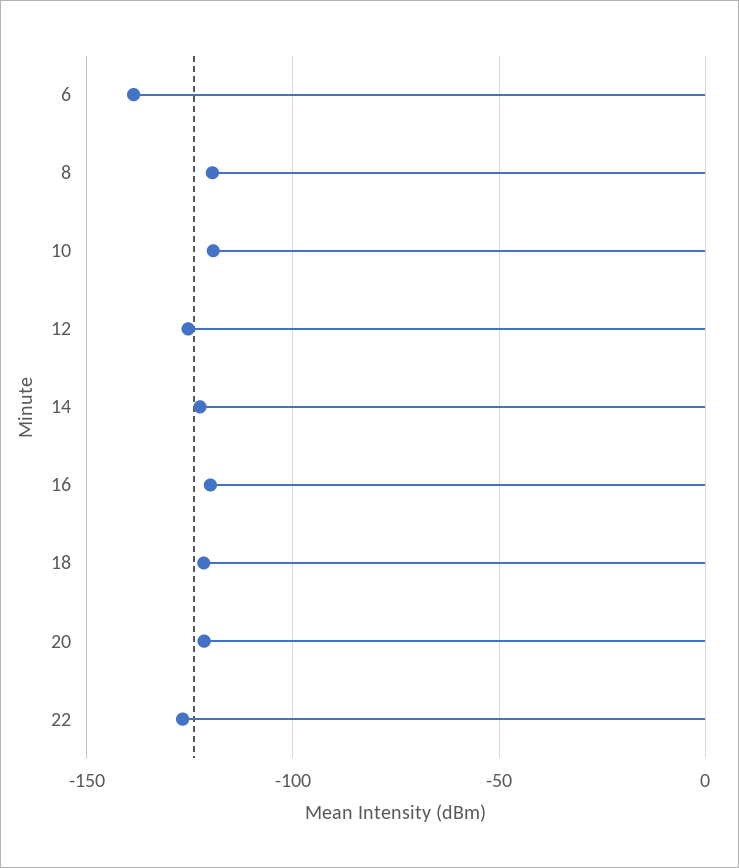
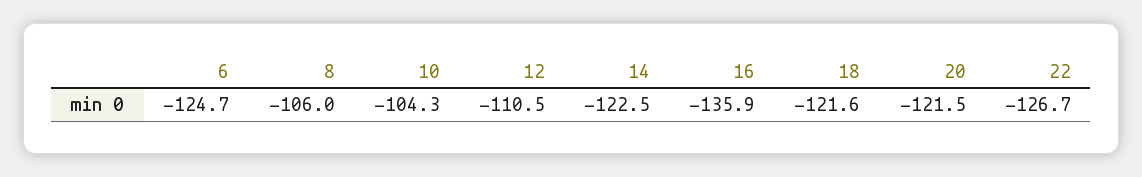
  {
-   "6": -140,
+   "6": -124.7,
-   "8": -120,
+   "8": -106,
-   "10": -120,
+   "10": -104.3,
-   "12": -125,
+   "12": -110.5,
    "14": -122.5,
-   "16": -120,
+   "16": -135.9,
    "18": -121.6,
    "20": -121.5,
    "22": -126.7
  }

